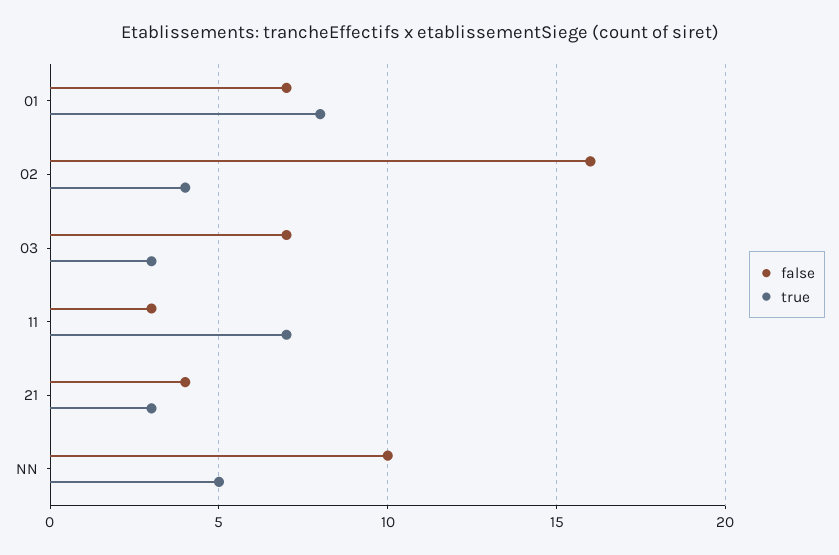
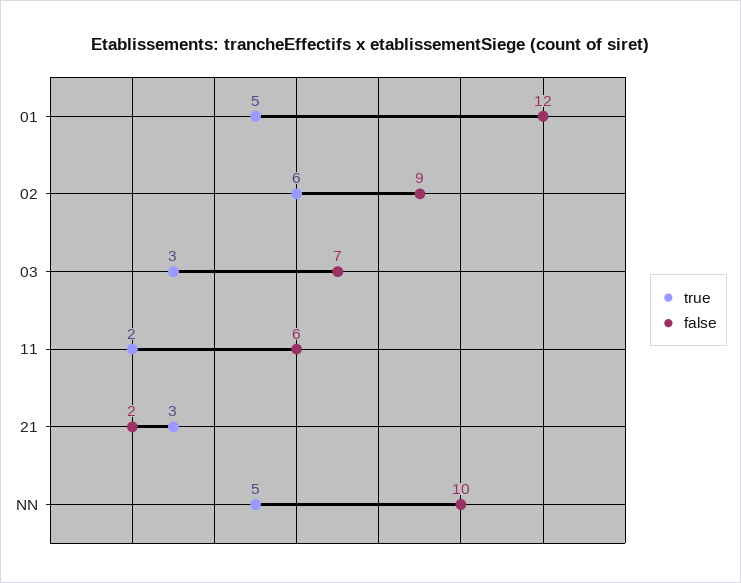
  {
    "false": {
-     "01": 7,
+     "01": 12,
-     "02": 16,
+     "02": 9,
      "03": 7,
-     "11": 3,
+     "11": 6,
-     "21": 4,
+     "21": 2,
      "NN": 10
    },
    "true": {
-     "01": 8,
+     "01": 5,
-     "02": 4,
+     "02": 6,
      "03": 3,
-     "11": 7,
+     "11": 2,
      "21": 3,
      "NN": 5
    }
  }

